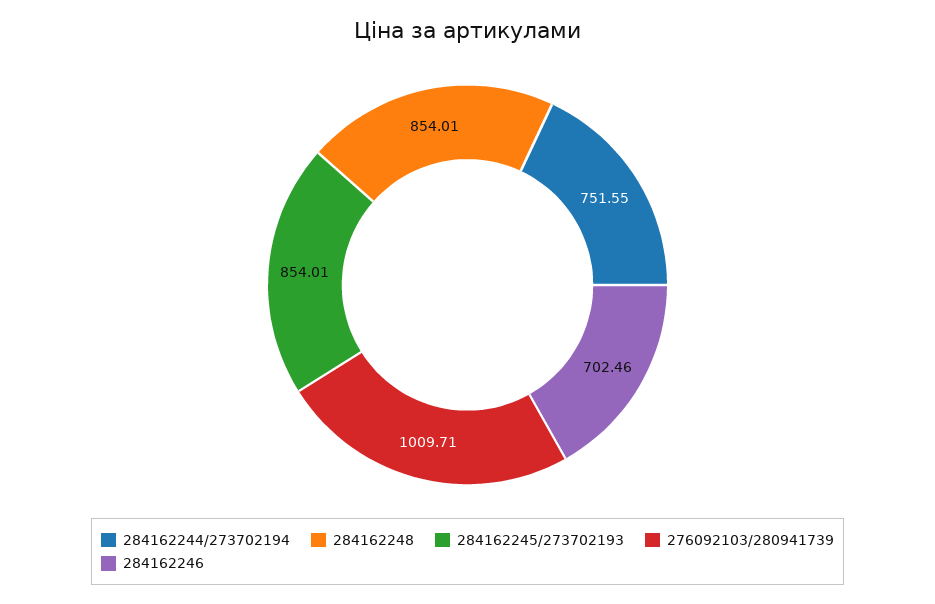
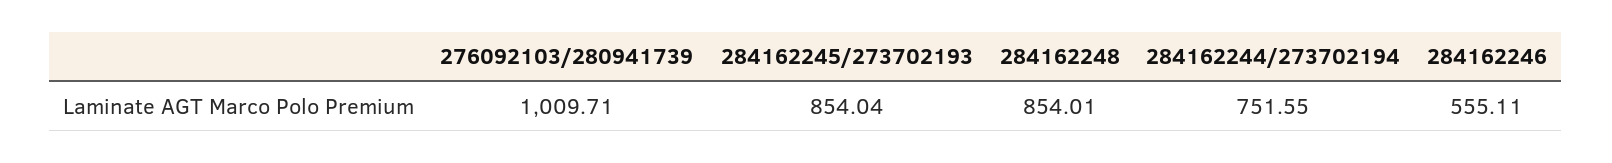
  {
    "284162244/273702194": 751.55,
    "284162248": 854.01,
-   "284162245/273702193": 854.01,
+   "284162245/273702193": 854.04,
    "276092103/280941739": 1009.71,
-   "284162246": 702.46
+   "284162246": 555.11
  }

